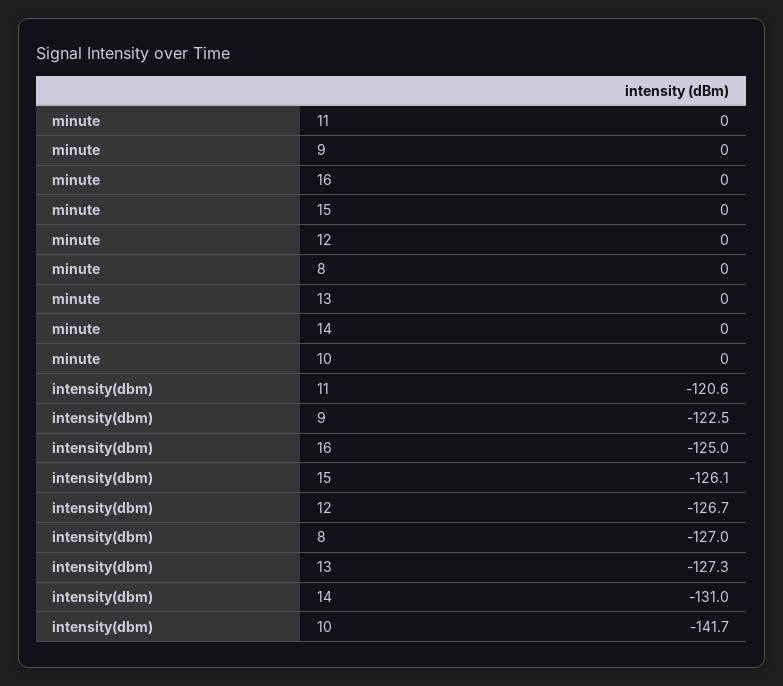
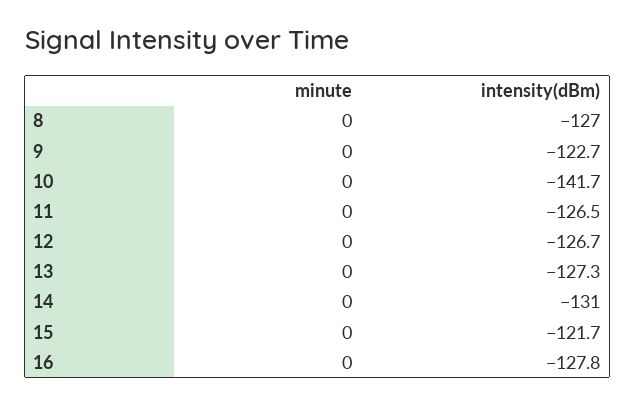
  {
    "minute": {
      "11": 0,
      "9": 0,
      "16": 0,
      "15": 0,
      "12": 0,
      "8": 0,
      "13": 0,
      "14": 0,
      "10": 0
    },
    "intensity(dbm)": {
-     "11": -120.6,
+     "11": -126.5,
-     "9": -122.5,
+     "9": -122.7,
-     "16": -125,
+     "16": -127.8,
-     "15": -126.1,
+     "15": -121.7,
      "12": -126.7,
      "8": -127,
      "13": -127.3,
      "14": -131,
      "10": -141.7
    }
  }

